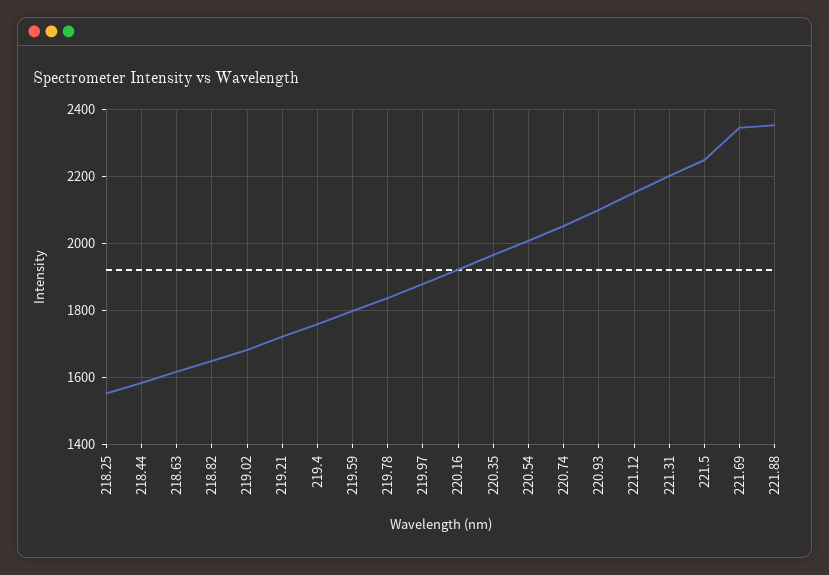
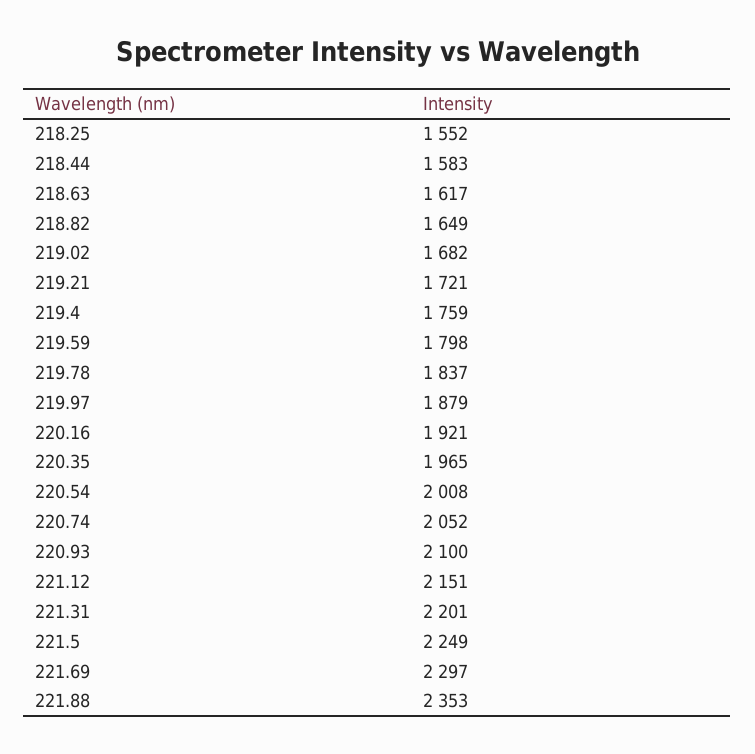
  {
    "218.25": 1552,
    "218.44": 1583,
    "218.63": 1617,
    "218.82": 1649,
    "219.02": 1682,
    "219.21": 1721,
    "219.4": 1759,
    "219.59": 1798,
    "219.78": 1837,
    "219.97": 1879,
    "220.16": 1921,
    "220.35": 1965,
    "220.54": 2008,
    "220.74": 2052,
    "220.93": 2100,
    "221.12": 2151,
    "221.31": 2201,
    "221.5": 2249,
-   "221.69": 2340,
+   "221.69": 2297,
    "221.88": 2353
  }

